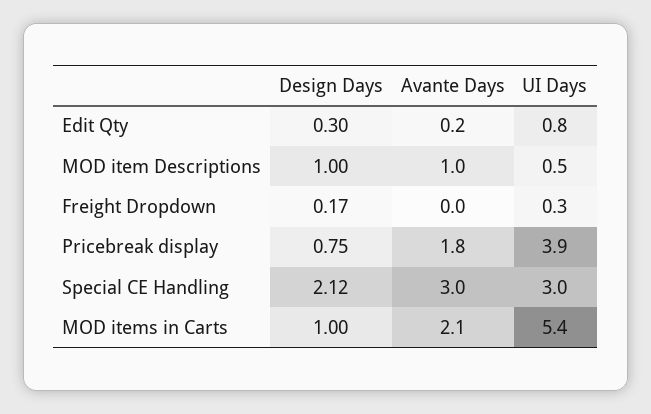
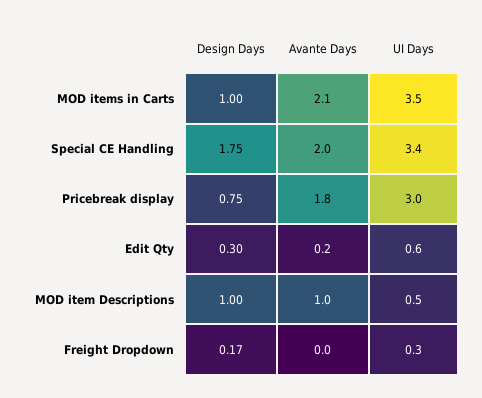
  {
    "Design Days": {
      "Edit Qty": 0.3,
      "MOD item Descriptions": 1,
      "Freight Dropdown": 0.17,
      "Pricebreak display": 0.75,
-     "Special CE Handling": 2.12,
+     "Special CE Handling": 1.75,
      "MOD items in Carts": 1
    },
    "Avante Days": {
      "Edit Qty": 0.2,
      "MOD item Descriptions": 1,
      "Freight Dropdown": 0,
      "Pricebreak display": 1.8,
-     "Special CE Handling": 3,
+     "Special CE Handling": 2,
      "MOD items in Carts": 2.1
    },
    "UI Days": {
-     "Edit Qty": 0.8,
+     "Edit Qty": 0.6,
      "MOD item Descriptions": 0.5,
      "Freight Dropdown": 0.3,
-     "Pricebreak display": 3.9,
+     "Pricebreak display": 3,
-     "Special CE Handling": 3,
+     "Special CE Handling": 3.4,
-     "MOD items in Carts": 5.4
+     "MOD items in Carts": 3.5
    }
  }

